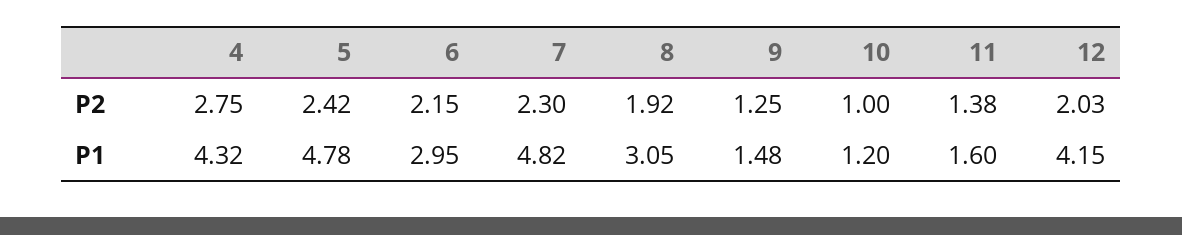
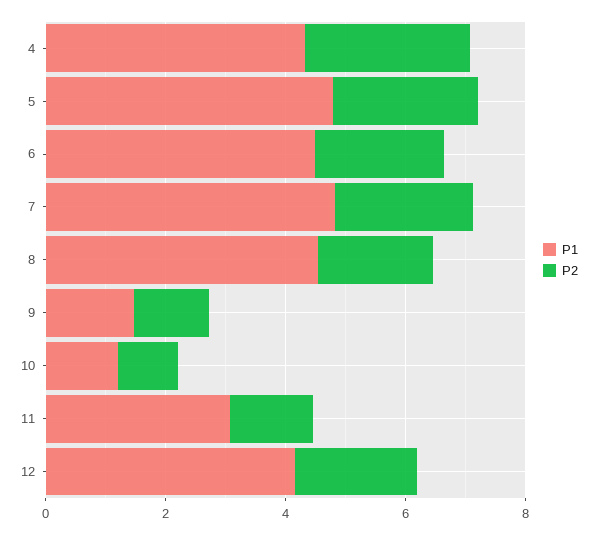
  {
    "P2": {
      "4": 2.75,
      "5": 2.42,
      "6": 2.15,
      "7": 2.3,
      "8": 1.92,
      "9": 1.25,
      "10": 1,
      "11": 1.38,
      "12": 2.03
    },
    "P1": {
      "4": 4.32,
      "5": 4.78,
-     "6": 2.95,
+     "6": 4.5,
      "7": 4.82,
-     "8": 3.05,
+     "8": 4.5,
      "9": 1.48,
      "10": 1.2,
-     "11": 1.6,
+     "11": 3,
      "12": 4.15
    }
  }

